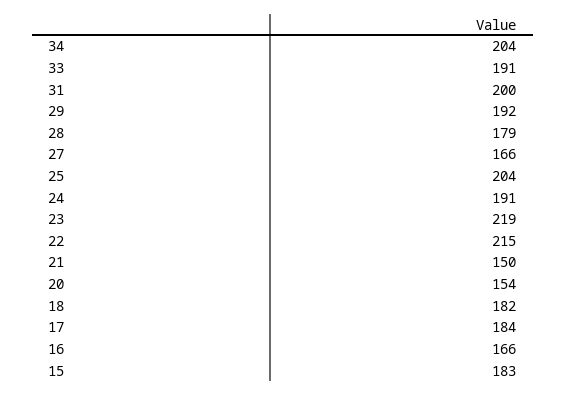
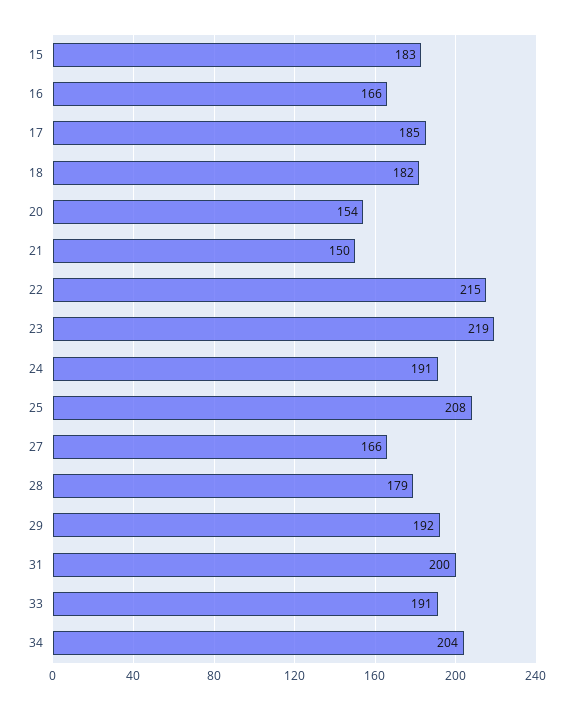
  {
    "34": 204,
    "33": 191,
    "31": 200,
    "29": 192,
    "28": 179,
    "27": 166,
-   "25": 204,
+   "25": 208,
    "24": 191,
    "23": 219,
    "22": 215,
    "21": 150,
    "20": 154,
    "18": 182,
-   "17": 184,
+   "17": 185,
    "16": 166,
    "15": 183
  }

